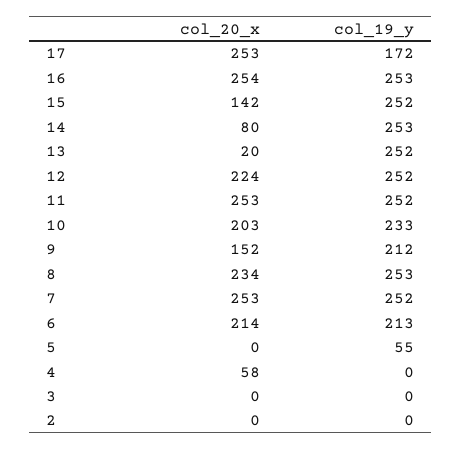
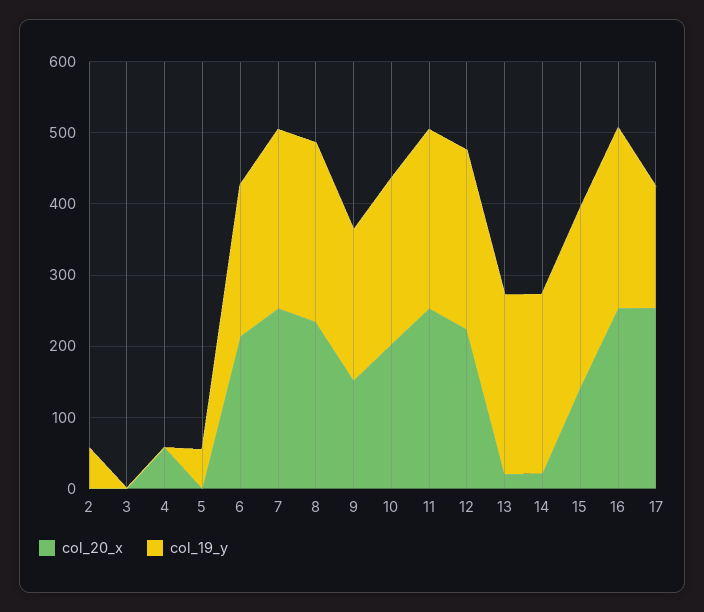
  {
    "col_20_x": {
      "17": 253,
      "16": 254,
      "15": 142,
-     "14": 80,
+     "14": 20,
      "13": 20,
      "12": 224,
      "11": 253,
      "10": 203,
      "9": 152,
      "8": 234,
      "7": 253,
      "6": 214,
      "5": 0,
      "4": 58,
      "3": 0,
      "2": 0
    },
    "col_19_y": {
      "17": 172,
      "16": 253,
      "15": 252,
      "14": 253,
      "13": 252,
      "12": 252,
      "11": 252,
      "10": 233,
      "9": 212,
      "8": 253,
      "7": 252,
      "6": 213,
      "5": 55,
      "4": 0,
      "3": 0,
-     "2": 0
+     "2": 60
    }
  }

